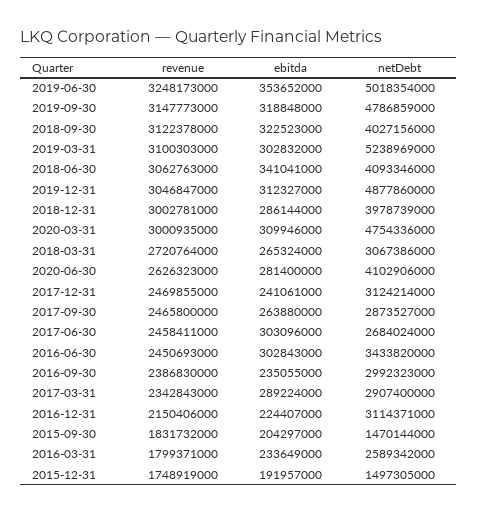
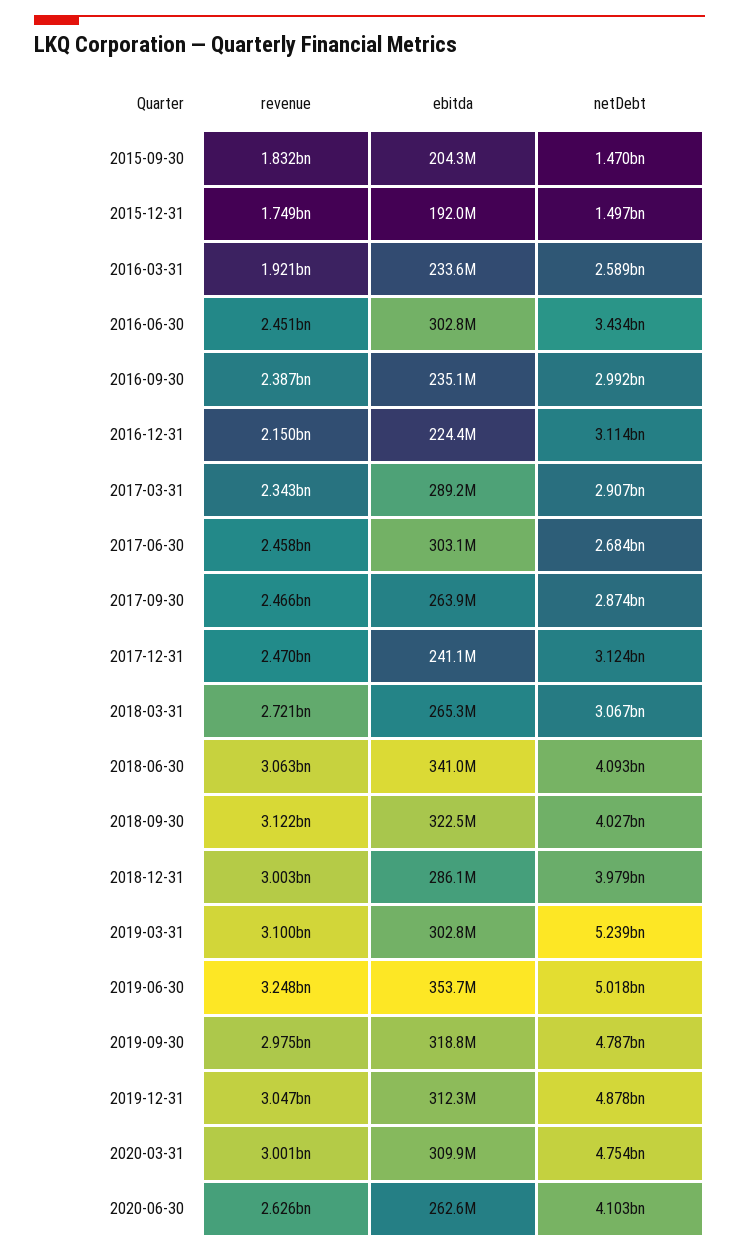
  {
    "revenue": {
      "2019-06-30": 3248173000,
-     "2019-09-30": 3147773000,
+     "2019-09-30": 2975000000,
      "2018-09-30": 3122378000,
      "2019-03-31": 3100303000,
      "2018-06-30": 3062763000,
      "2019-12-31": 3046847000,
      "2018-12-31": 3002781000,
      "2020-03-31": 3000935000,
      "2018-03-31": 2720764000,
      "2020-06-30": 2626323000,
      "2017-12-31": 2469855000,
      "2017-09-30": 2465800000,
      "2017-06-30": 2458411000,
      "2016-06-30": 2450693000,
      "2016-09-30": 2386830000,
      "2017-03-31": 2342843000,
      "2016-12-31": 2150406000,
      "2015-09-30": 1831732000,
-     "2016-03-31": 1799371000,
+     "2016-03-31": 1921000000,
      "2015-12-31": 1748919000
    },
    "ebitda": {
      "2019-06-30": 353652000,
      "2019-09-30": 318848000,
      "2018-09-30": 322523000,
      "2019-03-31": 302832000,
      "2018-06-30": 341041000,
      "2019-12-31": 312327000,
      "2018-12-31": 286144000,
      "2020-03-31": 309946000,
      "2018-03-31": 265324000,
-     "2020-06-30": 281400000,
+     "2020-06-30": 262600000,
      "2017-12-31": 241061000,
      "2017-09-30": 263880000,
      "2017-06-30": 303096000,
      "2016-06-30": 302843000,
      "2016-09-30": 235055000,
      "2017-03-31": 289224000,
      "2016-12-31": 224407000,
      "2015-09-30": 204297000,
      "2016-03-31": 233649000,
      "2015-12-31": 191957000
    },
    "netDebt": {
      "2019-06-30": 5018354000,
      "2019-09-30": 4786859000,
      "2018-09-30": 4027156000,
      "2019-03-31": 5238969000,
      "2018-06-30": 4093346000,
      "2019-12-31": 4877860000,
      "2018-12-31": 3978739000,
      "2020-03-31": 4754336000,
      "2018-03-31": 3067386000,
      "2020-06-30": 4102906000,
      "2017-12-31": 3124214000,
      "2017-09-30": 2873527000,
      "2017-06-30": 2684024000,
      "2016-06-30": 3433820000,
      "2016-09-30": 2992323000,
      "2017-03-31": 2907400000,
      "2016-12-31": 3114371000,
      "2015-09-30": 1470144000,
      "2016-03-31": 2589342000,
      "2015-12-31": 1497305000
    }
  }

